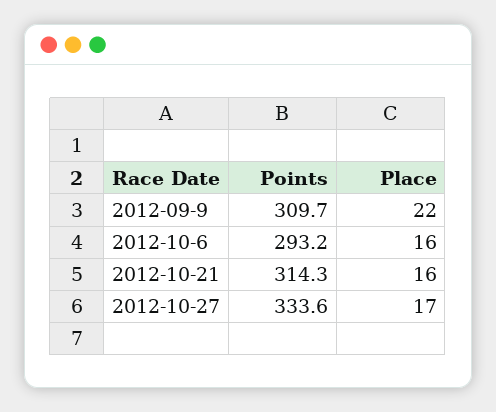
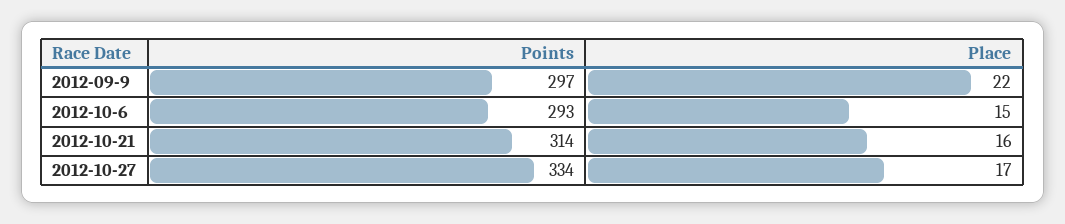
  {
    "Points": {
-     "2012-09-9": 309.7,
+     "2012-09-9": 297,
      "2012-10-6": 293.2,
      "2012-10-21": 314.3,
      "2012-10-27": 333.6
    },
    "Place": {
      "2012-09-9": 22,
-     "2012-10-6": 16,
+     "2012-10-6": 15,
      "2012-10-21": 16,
      "2012-10-27": 17
    }
  }

